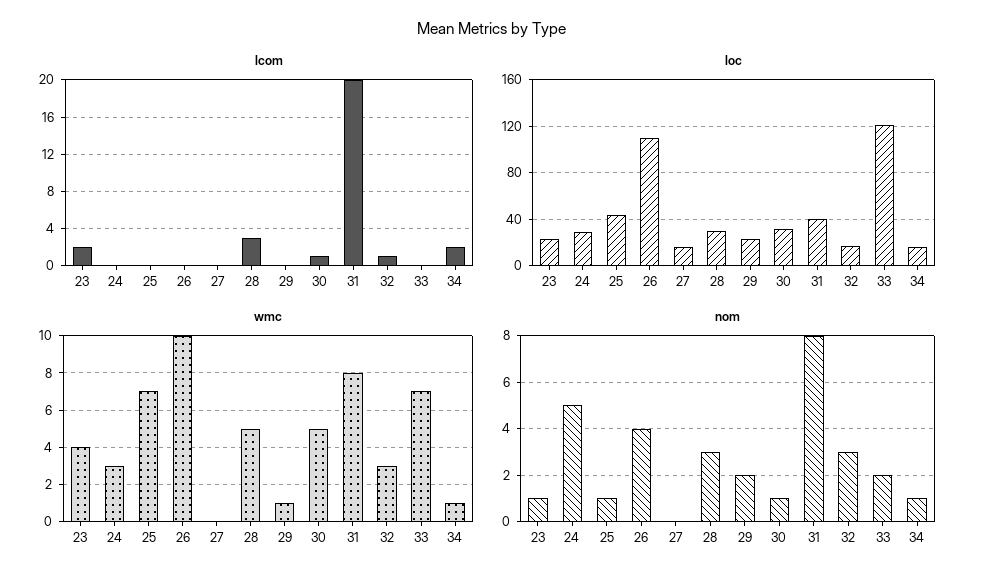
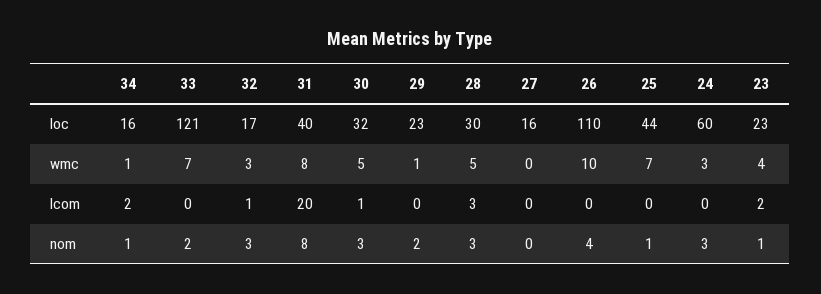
  {
    "lcom": {
      "23": 2,
      "24": 0,
      "25": 0,
      "26": 0,
      "27": 0,
      "28": 3,
      "29": 0,
      "30": 1,
      "31": 20,
      "32": 1,
      "33": 0,
      "34": 2
    },
    "loc": {
      "23": 23,
-     "24": 30,
+     "24": 60,
      "25": 44,
      "26": 110,
      "27": 16,
      "28": 30,
      "29": 23,
      "30": 32,
      "31": 40,
      "32": 17,
      "33": 121,
      "34": 16
    },
    "wmc": {
      "23": 4,
      "24": 3,
      "25": 7,
      "26": 10,
      "27": 0,
      "28": 5,
      "29": 1,
      "30": 5,
      "31": 8,
      "32": 3,
      "33": 7,
      "34": 1
    },
    "nom": {
      "23": 1,
-     "24": 5,
+     "24": 3,
      "25": 1,
      "26": 4,
      "27": 0,
      "28": 3,
      "29": 2,
-     "30": 1,
+     "30": 3,
      "31": 8,
      "32": 3,
      "33": 2,
      "34": 1
    }
  }

